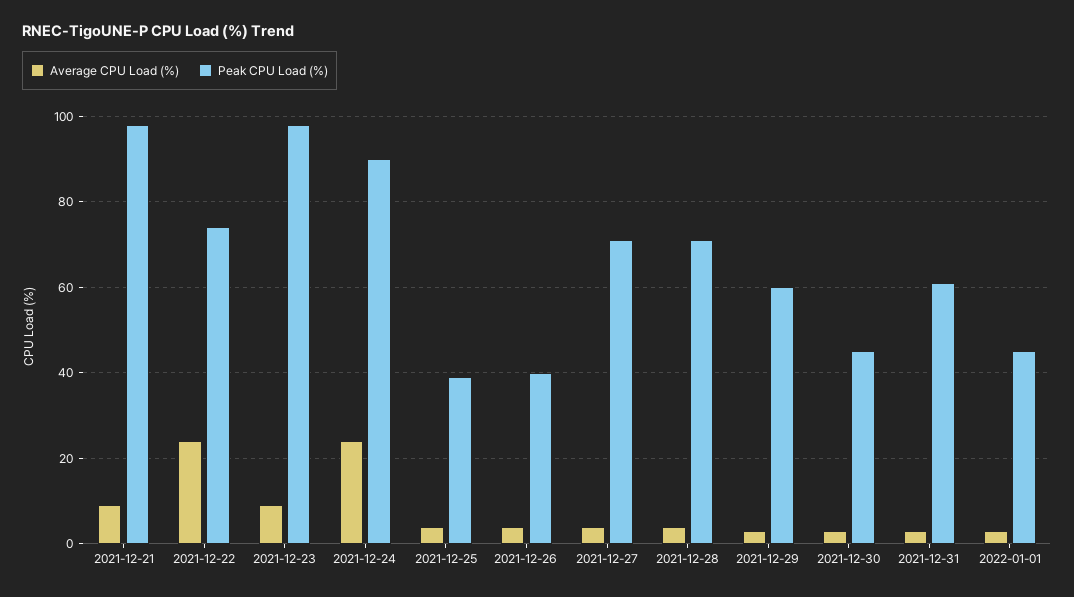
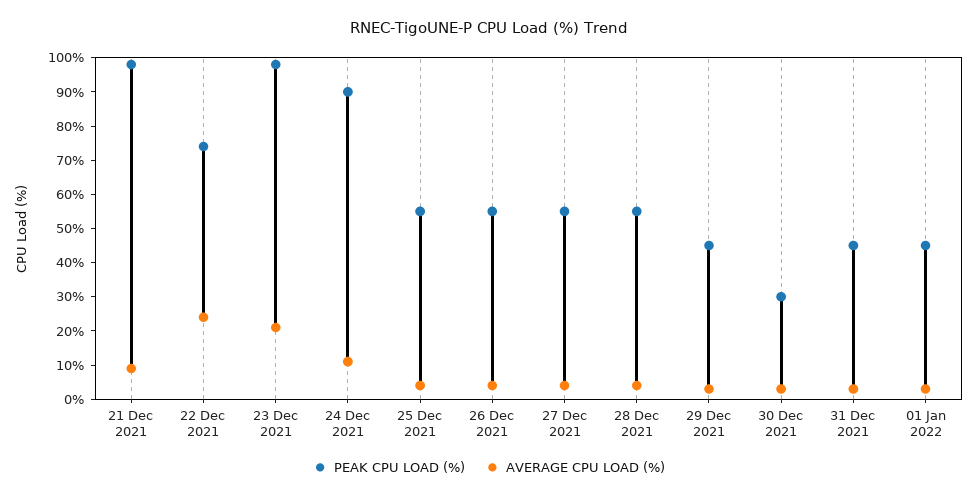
  {
    "Average CPU Load (%)": {
      "2021-12-21": 10,
      "2021-12-22": 25,
-     "2021-12-23": 10,
+     "2021-12-23": 20,
-     "2021-12-24": 25,
+     "2021-12-24": 10,
      "2021-12-25": 5,
      "2021-12-26": 5,
      "2021-12-27": 5,
      "2021-12-28": 5,
      "2021-12-29": 5,
      "2021-12-30": 5,
      "2021-12-31": 5,
      "2022-01-01": 5
    },
    "Peak CPU Load (%)": {
      "2021-12-21": 100,
      "2021-12-22": 75,
      "2021-12-23": 100,
      "2021-12-24": 90,
-     "2021-12-25": 40,
+     "2021-12-25": 55,
-     "2021-12-26": 40,
+     "2021-12-26": 55,
-     "2021-12-27": 70,
+     "2021-12-27": 55,
-     "2021-12-28": 70,
+     "2021-12-28": 55,
-     "2021-12-29": 60,
+     "2021-12-29": 45,
-     "2021-12-30": 45,
+     "2021-12-30": 30,
-     "2021-12-31": 60,
+     "2021-12-31": 45,
      "2022-01-01": 45
    }
  }

